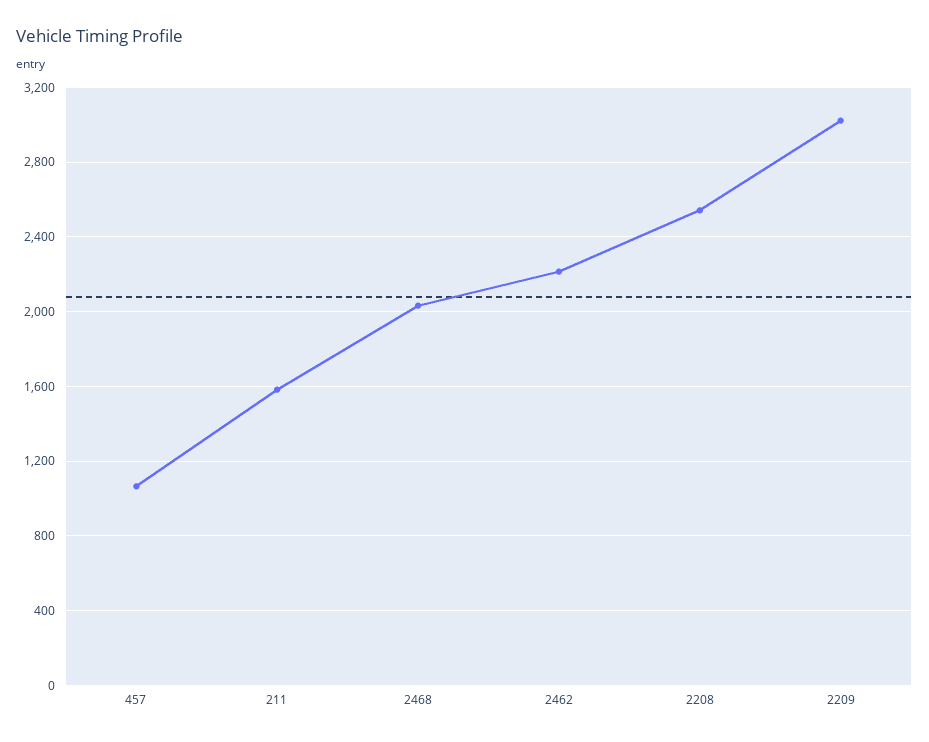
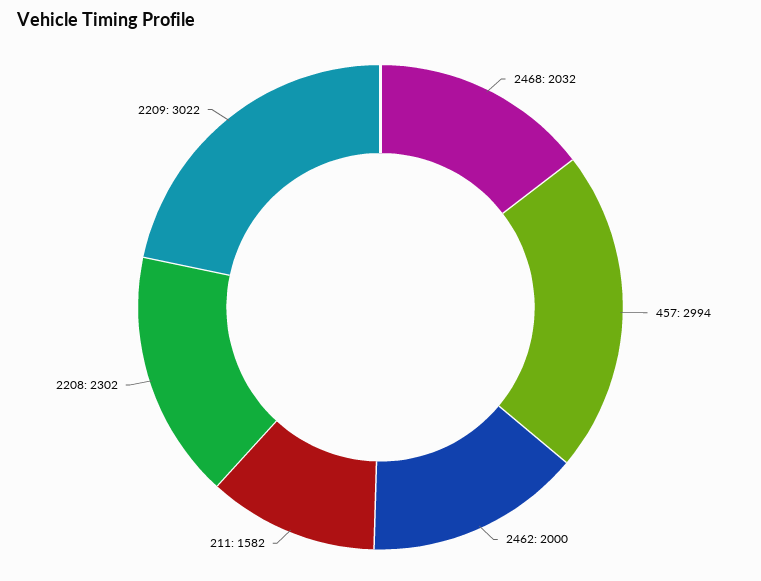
  {
-   "457": 1050,
+   "457": 2994,
    "211": 1582,
    "2468": 2032,
-   "2462": 2200,
+   "2462": 2000,
-   "2208": 2550,
+   "2208": 2302,
    "2209": 3022
  }

